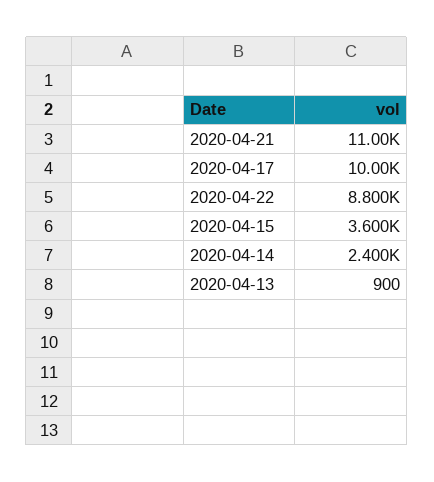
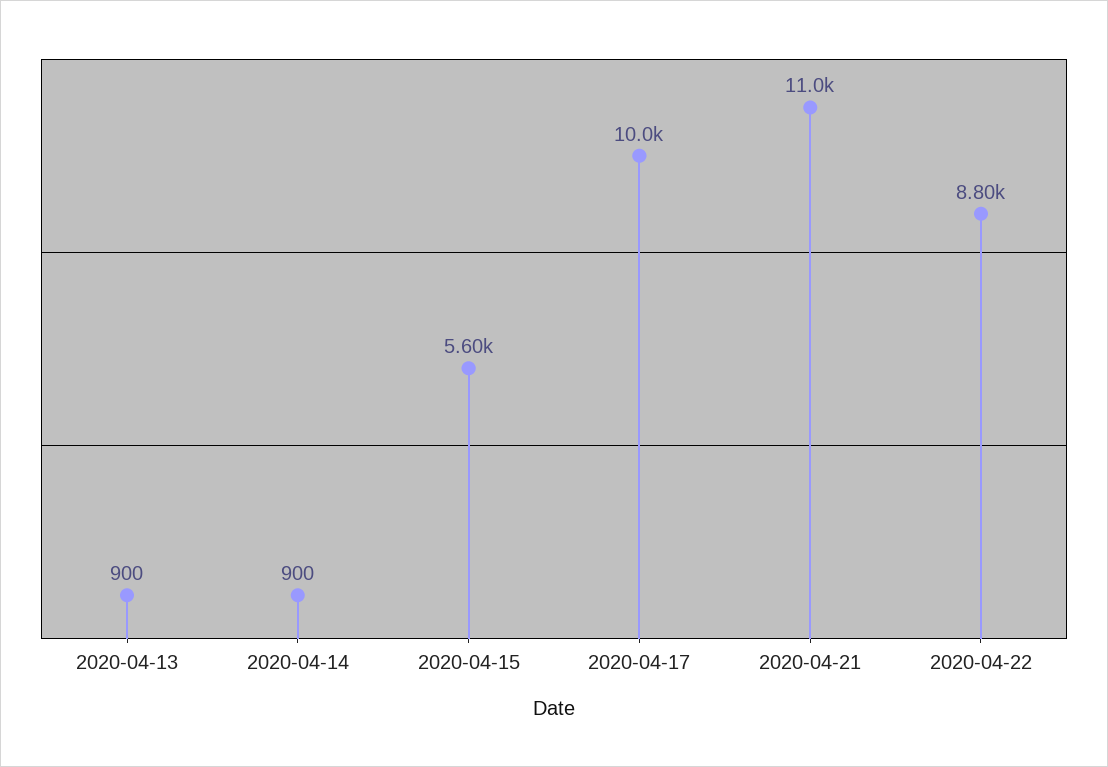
  {
    "2020-04-21": 11000,
    "2020-04-17": 10000,
    "2020-04-22": 8800,
-   "2020-04-15": 3600,
+   "2020-04-15": 5600,
-   "2020-04-14": 2400,
+   "2020-04-14": 900,
    "2020-04-13": 900
  }

